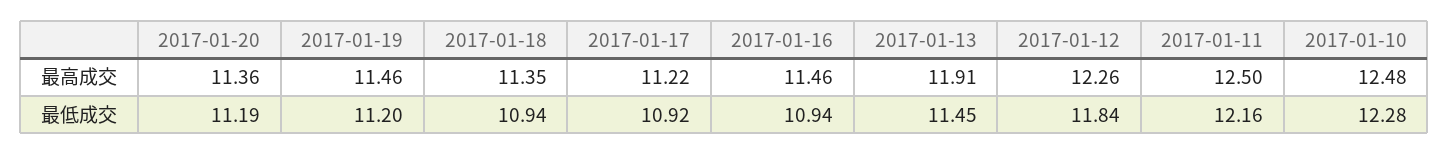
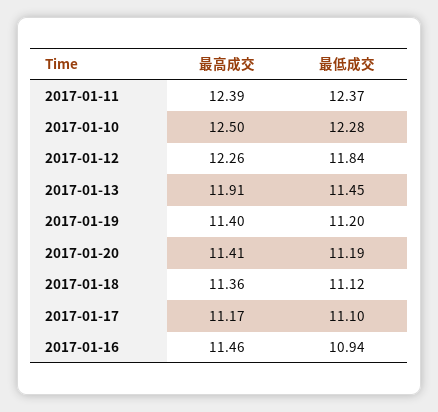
  {
    "2017-01-20": {
-     "最高成交": 11.36,
+     "最高成交": 11.41,
      "最低成交": 11.19
    },
    "2017-01-19": {
-     "最高成交": 11.46,
+     "最高成交": 11.4,
      "最低成交": 11.2
    },
    "2017-01-18": {
-     "最高成交": 11.35,
+     "最高成交": 11.36,
-     "最低成交": 10.94
+     "最低成交": 11.12
    },
    "2017-01-17": {
-     "最高成交": 11.22,
+     "最高成交": 11.17,
-     "最低成交": 10.92
+     "最低成交": 11.1
    },
    "2017-01-16": {
      "最高成交": 11.46,
      "最低成交": 10.94
    },
    "2017-01-13": {
      "最高成交": 11.91,
      "最低成交": 11.45
    },
    "2017-01-12": {
      "最高成交": 12.26,
      "最低成交": 11.84
    },
    "2017-01-11": {
-     "最高成交": 12.5,
+     "最高成交": 12.39,
-     "最低成交": 12.16
+     "最低成交": 12.37
    },
    "2017-01-10": {
-     "最高成交": 12.48,
+     "最高成交": 12.5,
      "最低成交": 12.28
    }
  }

